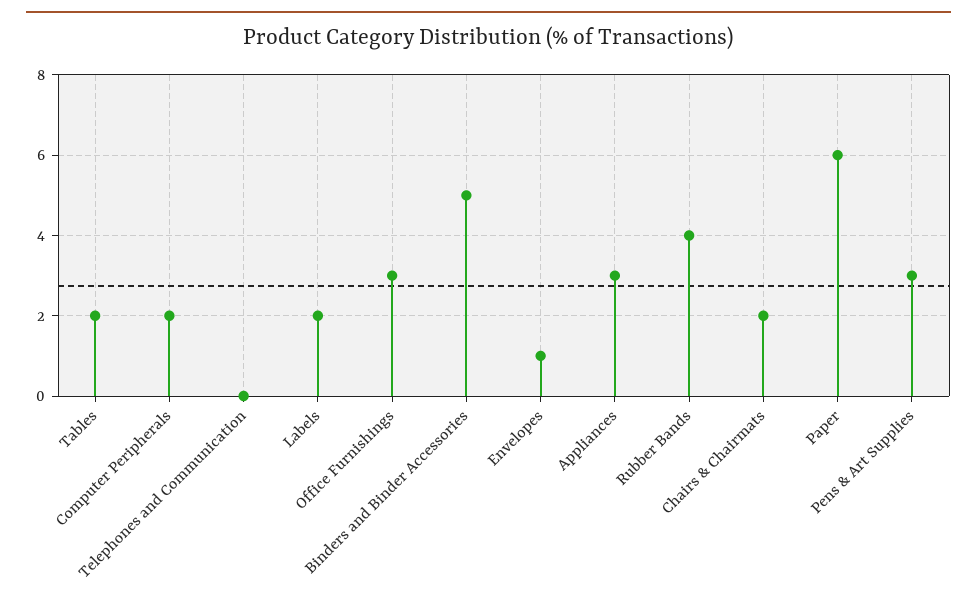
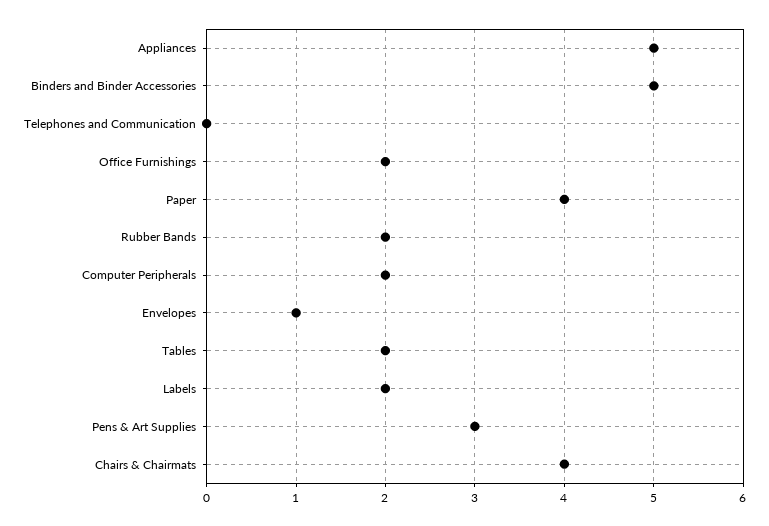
  {
    "Tables": 2,
    "Computer Peripherals": 2,
    "Telephones and Communication": 0,
    "Labels": 2,
-   "Office Furnishings": 3,
+   "Office Furnishings": 2,
    "Binders and Binder Accessories": 5,
    "Envelopes": 1,
-   "Appliances": 3,
+   "Appliances": 5,
-   "Rubber Bands": 4,
+   "Rubber Bands": 2,
-   "Chairs & Chairmats": 2,
+   "Chairs & Chairmats": 4,
-   "Paper": 6,
+   "Paper": 4,
    "Pens & Art Supplies": 3
  }

